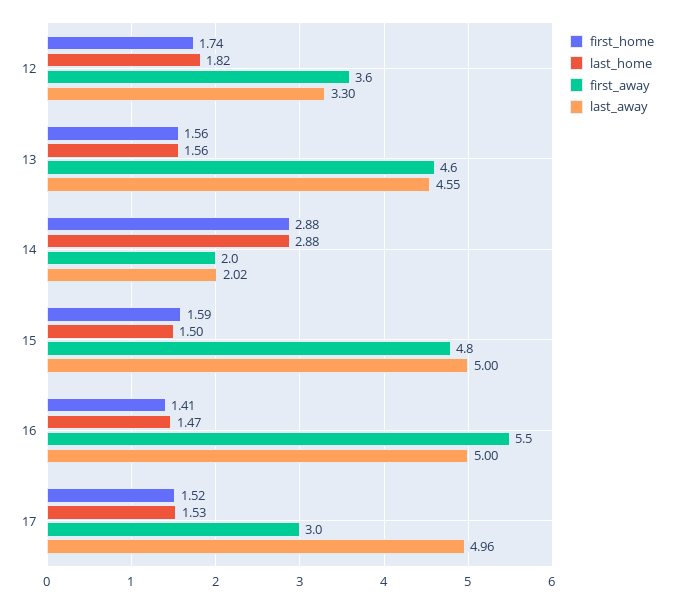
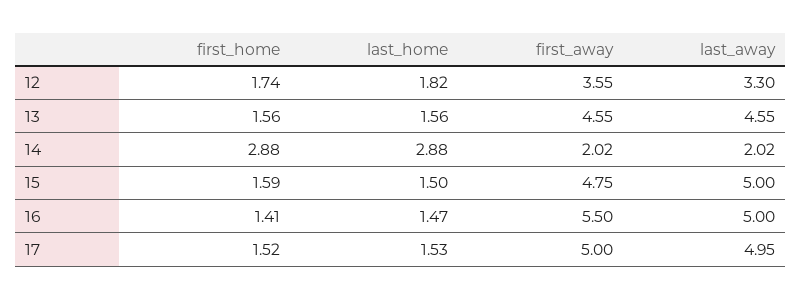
  {
    "first_home": {
      "12": 1.74,
      "13": 1.56,
      "14": 2.88,
      "15": 1.59,
      "16": 1.41,
      "17": 1.52
    },
    "last_home": {
      "12": 1.82,
      "13": 1.56,
      "14": 2.88,
      "15": 1.5,
      "16": 1.47,
      "17": 1.53
    },
    "first_away": {
      "12": 3.55,
      "13": 4.55,
      "14": 2.02,
      "15": 4.75,
      "16": 5.5,
-     "17": 3
+     "17": 5
    },
    "last_away": {
      "12": 3.3,
      "13": 4.55,
      "14": 2.02,
      "15": 5,
      "16": 5,
-     "17": 4.96
+     "17": 4.95
    }
  }

